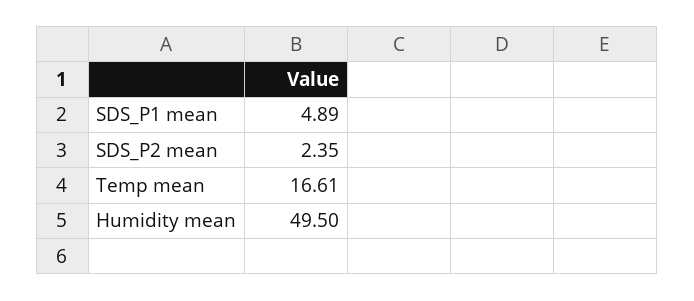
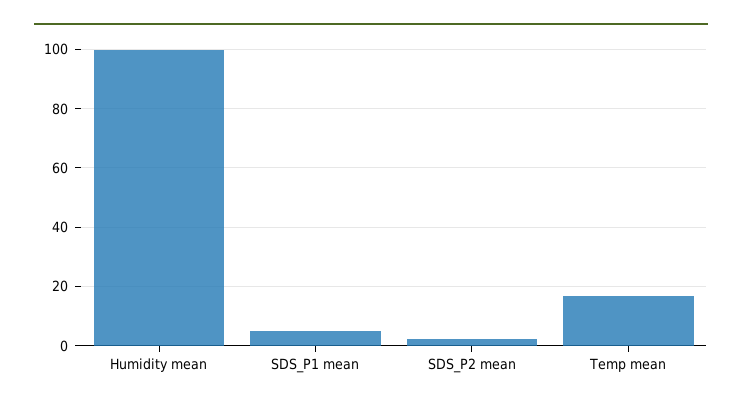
  {
    "SDS_P1 mean": 4.89,
    "SDS_P2 mean": 2.35,
    "Temp mean": 16.61,
-   "Humidity mean": 49.5
+   "Humidity mean": 100
  }

